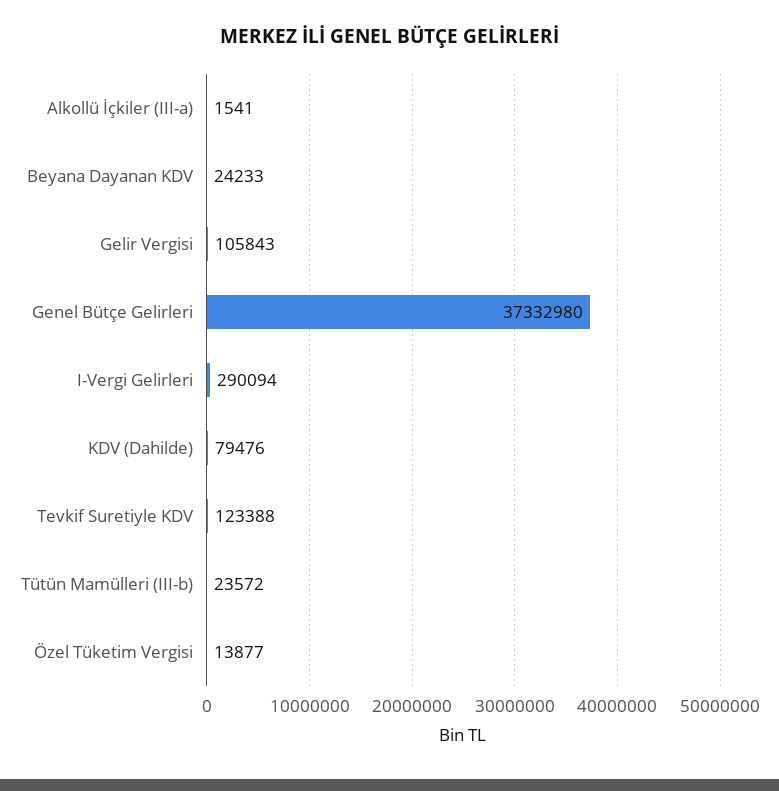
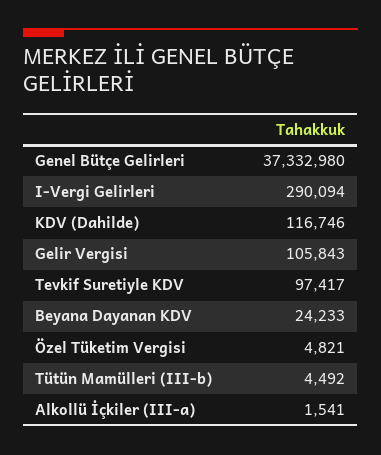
  {
    "Alkollü İçkiler (III-a)": 1541,
    "Beyana Dayanan KDV": 24233,
    "Gelir Vergisi": 105843,
    "Genel Bütçe Gelirleri": 37332980,
    "I-Vergi Gelirleri": 290094,
-   "KDV (Dahilde)": 79476,
+   "KDV (Dahilde)": 116746,
-   "Tevkif Suretiyle KDV": 123388,
+   "Tevkif Suretiyle KDV": 97417,
-   "Tütün Mamülleri (III-b)": 23572,
+   "Tütün Mamülleri (III-b)": 4492,
-   "Özel Tüketim Vergisi": 13877
+   "Özel Tüketim Vergisi": 4821
  }

